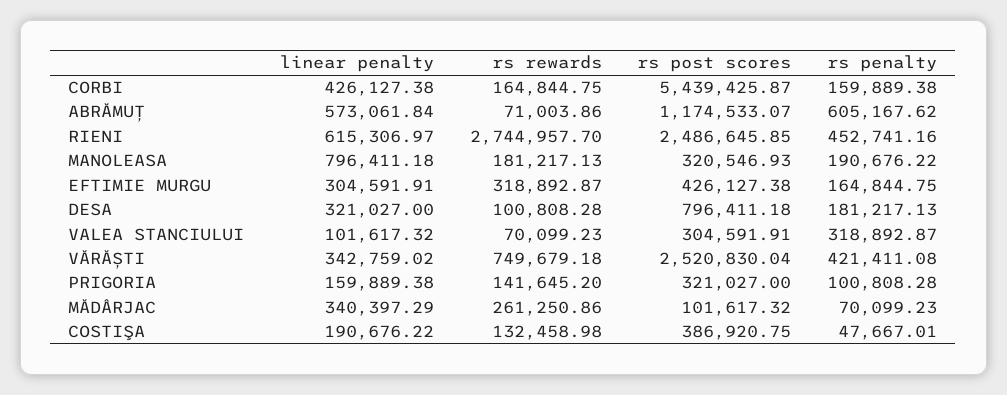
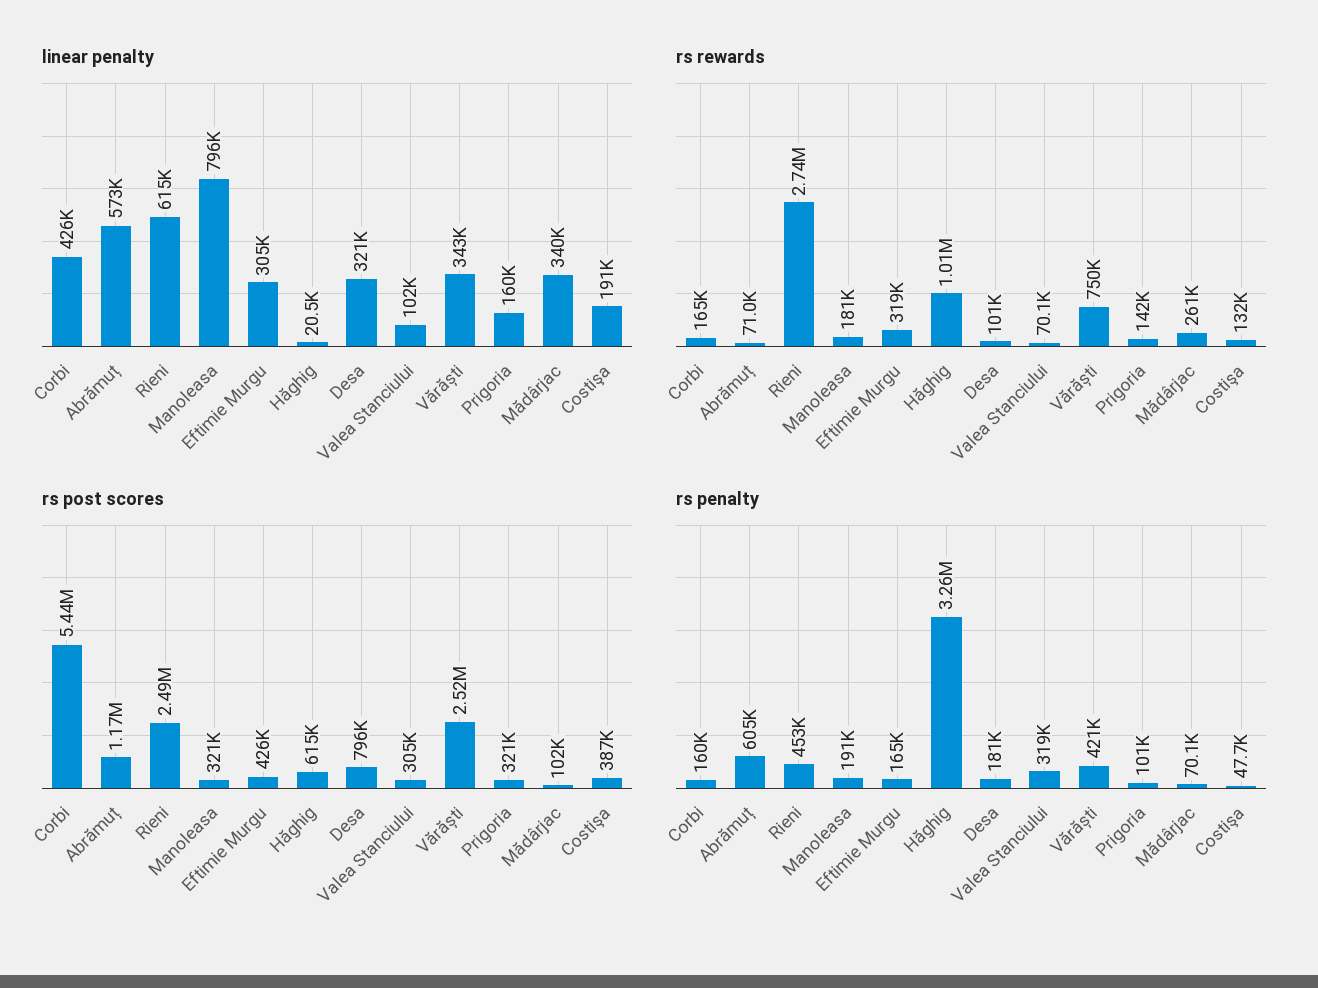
  {
    "linear penalty": {
      "CORBI": 426127.38,
      "ABRĂMUȚ": 573061.84,
      "RIENI": 615306.97,
      "MANOLEASA": 796411.18,
      "EFTIMIE MURGU": 304591.91,
      "DESA": 321027,
      "VALEA STANCIULUI": 101617.32,
      "VĂRĂȘTI": 342759.02,
      "PRIGORIA": 159889.38,
      "MĂDÂRJAC": 340397.29,
-     "COSTIŞA": 190676.22
+     "COSTIŞA": 190676.22,
+     "Hăghig": 20500
    },
    "rs rewards": {
      "CORBI": 164844.75,
      "ABRĂMUȚ": 71003.86,
      "RIENI": 2744957.7,
      "MANOLEASA": 181217.13,
      "EFTIMIE MURGU": 318892.87,
      "DESA": 100808.28,
      "VALEA STANCIULUI": 70099.23,
      "VĂRĂȘTI": 749679.18,
      "PRIGORIA": 141645.2,
      "MĂDÂRJAC": 261250.86,
-     "COSTIŞA": 132458.98
+     "COSTIŞA": 132458.98,
+     "Hăghig": 1010000
    },
    "rs post scores": {
      "CORBI": 5439425.87,
      "ABRĂMUȚ": 1174533.07,
      "RIENI": 2486645.85,
      "MANOLEASA": 320546.93,
      "EFTIMIE MURGU": 426127.38,
      "DESA": 796411.18,
      "VALEA STANCIULUI": 304591.91,
      "VĂRĂȘTI": 2520830.04,
      "PRIGORIA": 321027,
      "MĂDÂRJAC": 101617.32,
-     "COSTIŞA": 386920.75
+     "COSTIŞA": 386920.75,
+     "Hăghig": 615000
    },
    "rs penalty": {
      "CORBI": 159889.38,
      "ABRĂMUȚ": 605167.62,
      "RIENI": 452741.16,
      "MANOLEASA": 190676.22,
      "EFTIMIE MURGU": 164844.75,
      "DESA": 181217.13,
      "VALEA STANCIULUI": 318892.87,
      "VĂRĂȘTI": 421411.08,
      "PRIGORIA": 100808.28,
      "MĂDÂRJAC": 70099.23,
-     "COSTIŞA": 47667.01
+     "COSTIŞA": 47667.01,
+     "Hăghig": 3260000
    }
  }

